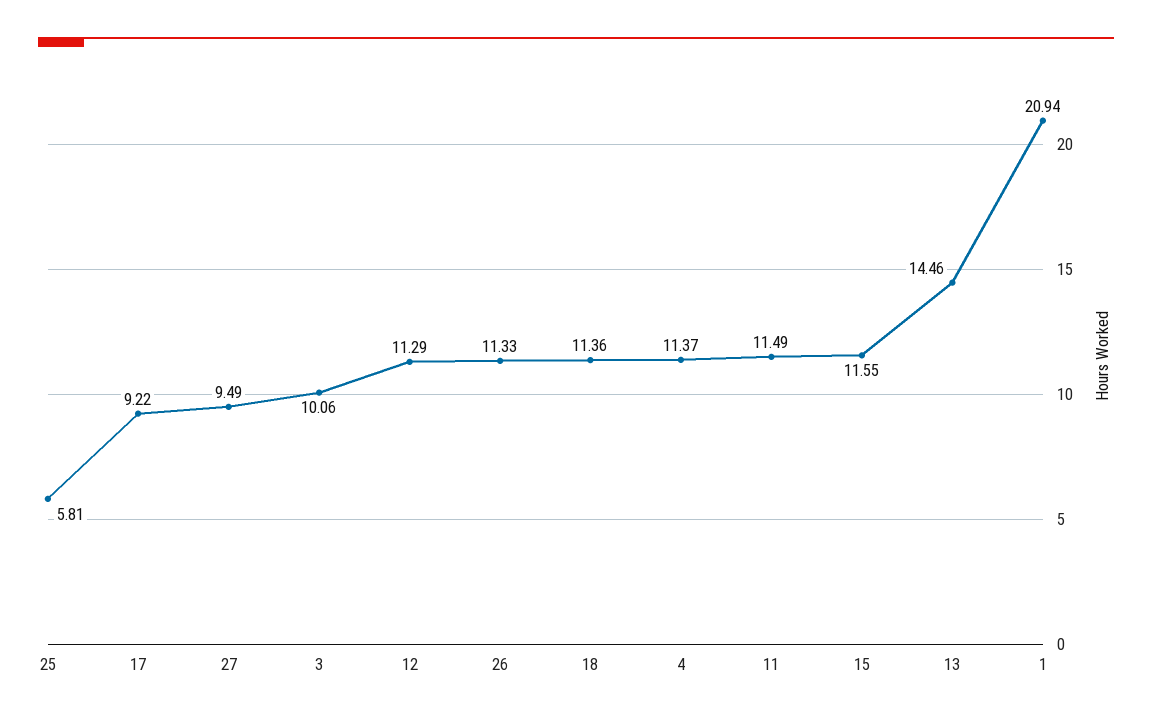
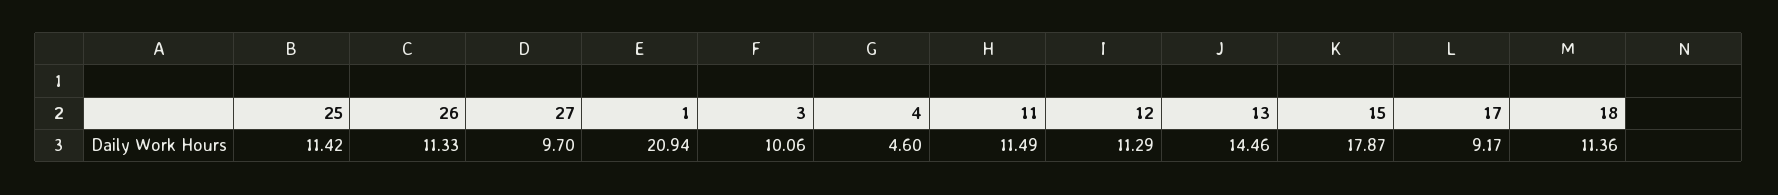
  {
-   "25": 5.81,
+   "25": 11.42,
-   "17": 9.22,
+   "17": 9.17,
-   "27": 9.49,
+   "27": 9.7,
    "3": 10.06,
    "12": 11.29,
    "26": 11.33,
    "18": 11.36,
-   "4": 11.37,
+   "4": 4.6,
    "11": 11.49,
-   "15": 11.55,
+   "15": 17.87,
    "13": 14.46,
    "1": 20.94
  }

